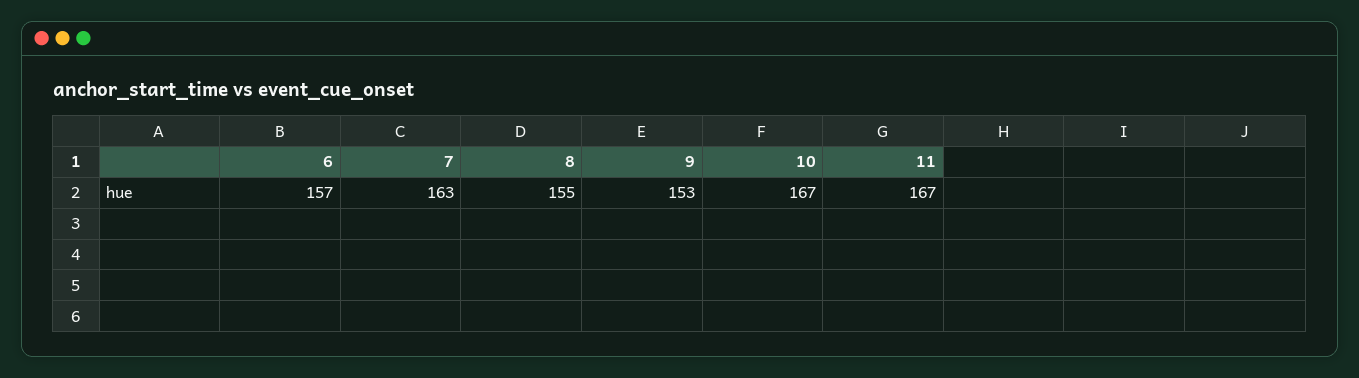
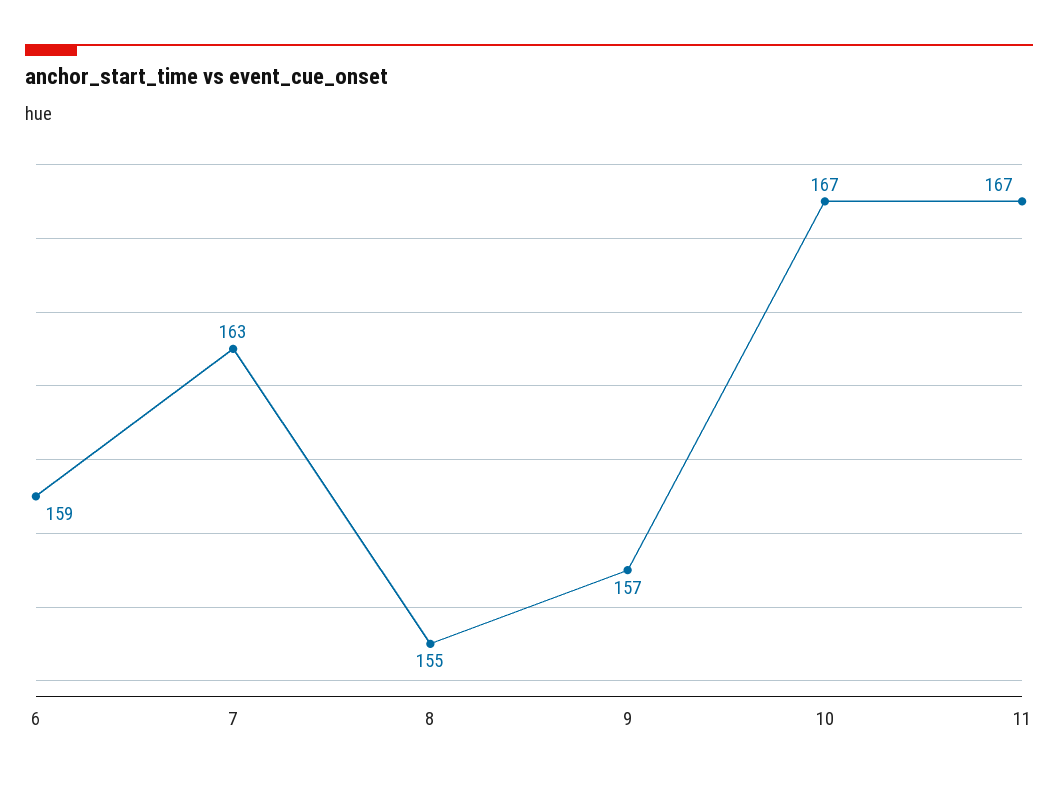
  {
-   "6": 157,
+   "6": 159,
    "7": 163,
    "8": 155,
-   "9": 153,
+   "9": 157,
    "10": 167,
    "11": 167
  }

